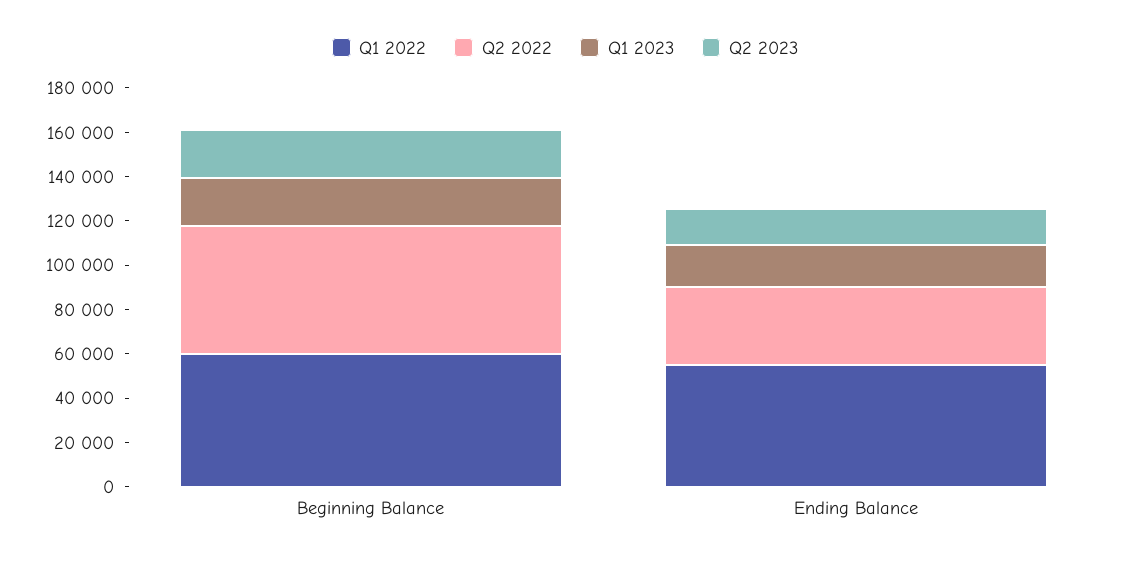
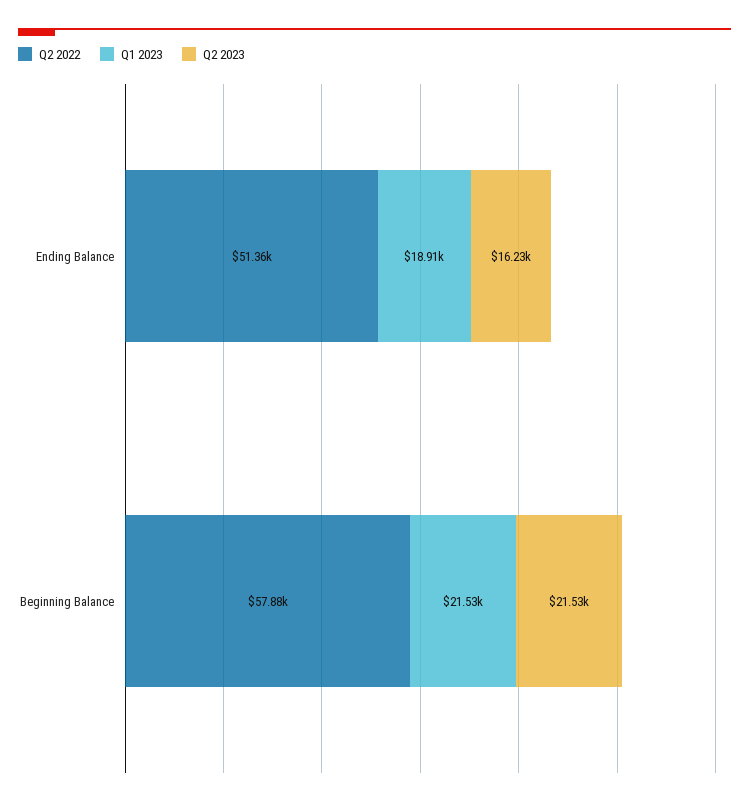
  {
-   "Q1 2022": {
-     "Beginning Balance": 60000,
-     "Ending Balance": 55000
-   },
    "Q2 2022": {
      "Beginning Balance": 57880,
-     "Ending Balance": 35000
+     "Ending Balance": 51360
    },
    "Q1 2023": {
      "Beginning Balance": 21530,
      "Ending Balance": 18910
    },
    "Q2 2023": {
      "Beginning Balance": 21530,
      "Ending Balance": 16230
    }
  }

